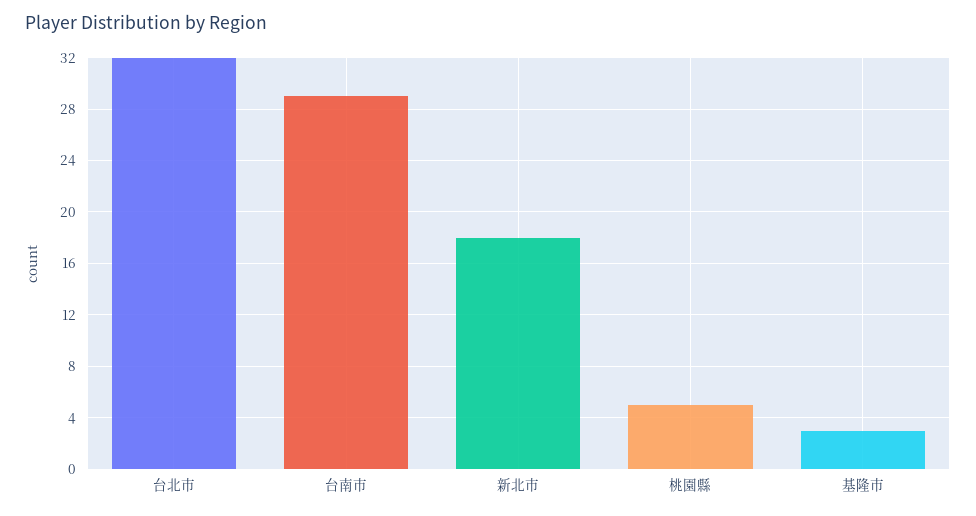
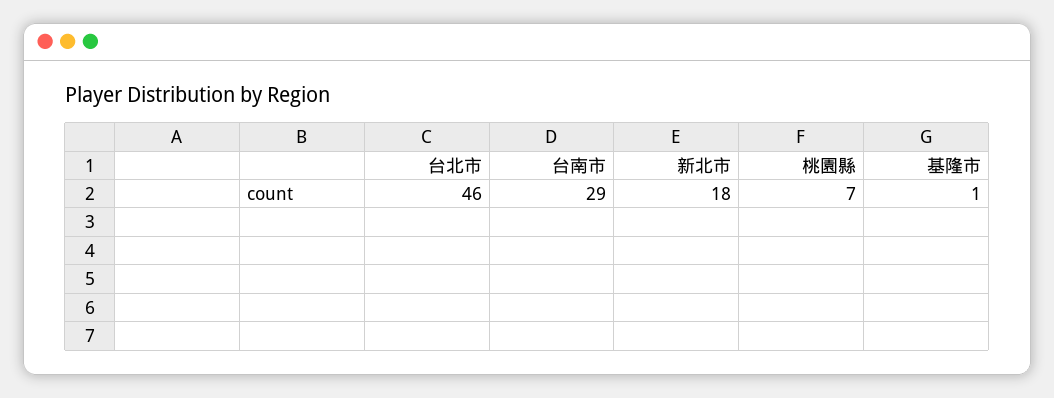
  {
-   "台北市": 32,
+   "台北市": 46,
    "台南市": 29,
    "新北市": 18,
-   "桃園縣": 5,
+   "桃園縣": 7,
-   "基隆市": 3
+   "基隆市": 1
  }

